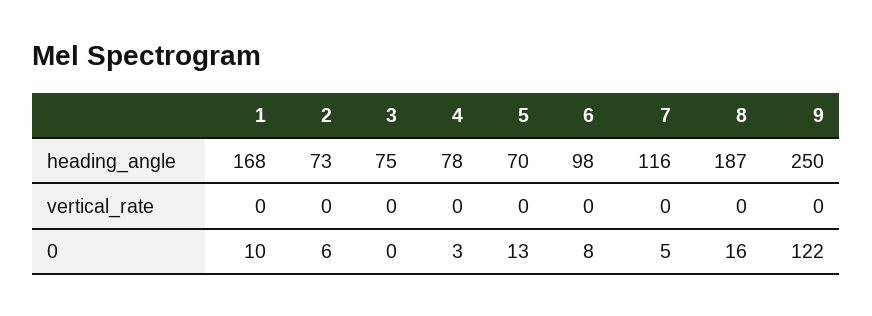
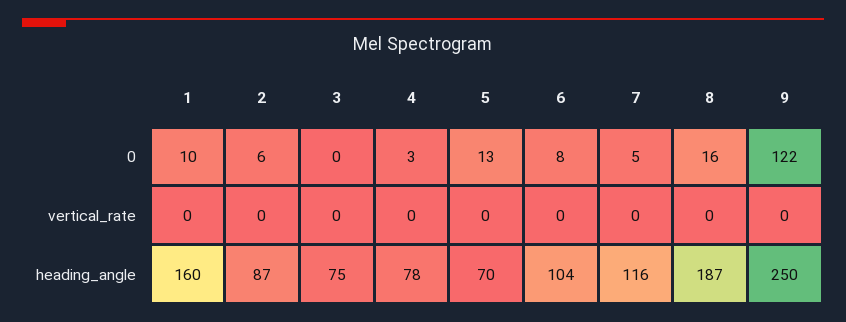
  {
    "1": {
-     "heading_angle": 168,
+     "heading_angle": 160,
      "vertical_rate": 0,
      "0": 10
    },
    "2": {
-     "heading_angle": 73,
+     "heading_angle": 87,
      "vertical_rate": 0,
      "0": 6
    },
    "3": {
      "heading_angle": 75,
      "vertical_rate": 0,
      "0": 0
    },
    "4": {
      "heading_angle": 78,
      "vertical_rate": 0,
      "0": 3
    },
    "5": {
      "heading_angle": 70,
      "vertical_rate": 0,
      "0": 13
    },
    "6": {
-     "heading_angle": 98,
+     "heading_angle": 104,
      "vertical_rate": 0,
      "0": 8
    },
    "7": {
      "heading_angle": 116,
      "vertical_rate": 0,
      "0": 5
    },
    "8": {
      "heading_angle": 187,
      "vertical_rate": 0,
      "0": 16
    },
    "9": {
      "heading_angle": 250,
      "vertical_rate": 0,
      "0": 122
    }
  }

